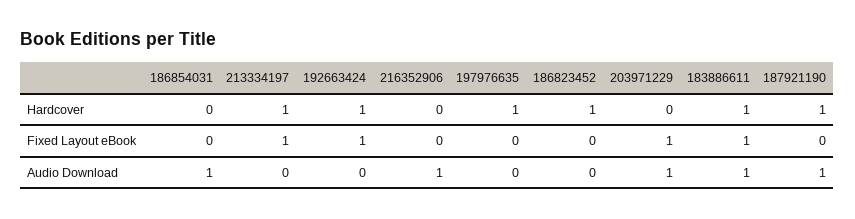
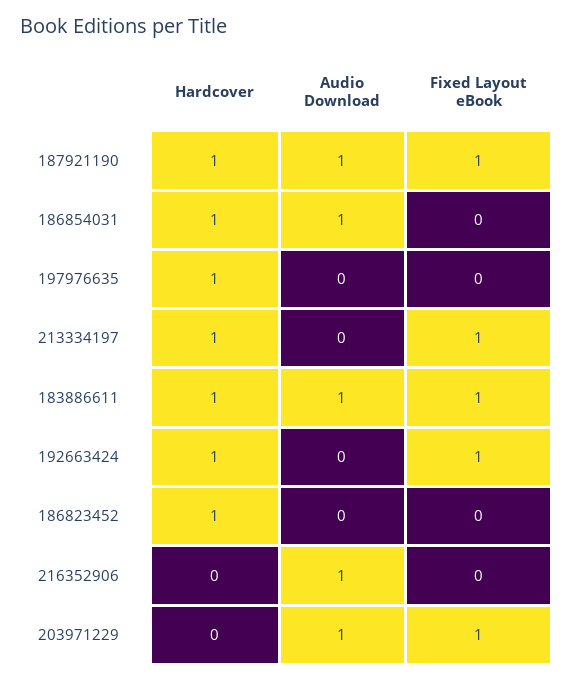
  {
    "186854031": {
-     "Hardcover": 0,
+     "Hardcover": 1,
      "Fixed Layout eBook": 0,
      "Audio Download": 1
    },
    "213334197": {
      "Hardcover": 1,
      "Fixed Layout eBook": 1,
      "Audio Download": 0
    },
    "192663424": {
      "Hardcover": 1,
      "Fixed Layout eBook": 1,
      "Audio Download": 0
    },
    "216352906": {
      "Hardcover": 0,
      "Fixed Layout eBook": 0,
      "Audio Download": 1
    },
    "197976635": {
      "Hardcover": 1,
      "Fixed Layout eBook": 0,
      "Audio Download": 0
    },
    "186823452": {
      "Hardcover": 1,
      "Fixed Layout eBook": 0,
      "Audio Download": 0
    },
    "203971229": {
      "Hardcover": 0,
      "Fixed Layout eBook": 1,
      "Audio Download": 1
    },
    "183886611": {
      "Hardcover": 1,
      "Fixed Layout eBook": 1,
      "Audio Download": 1
    },
    "187921190": {
      "Hardcover": 1,
-     "Fixed Layout eBook": 0,
+     "Fixed Layout eBook": 1,
      "Audio Download": 1
    }
  }

